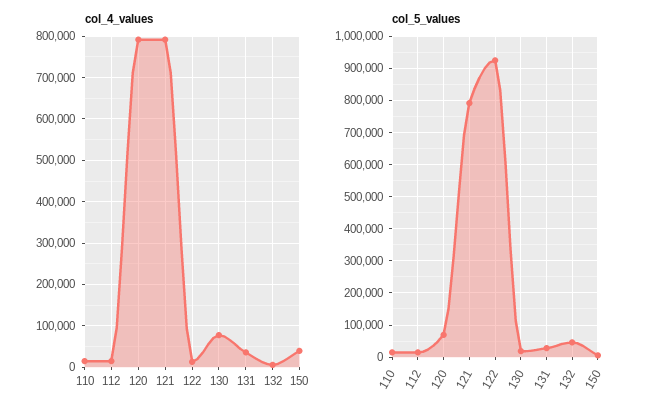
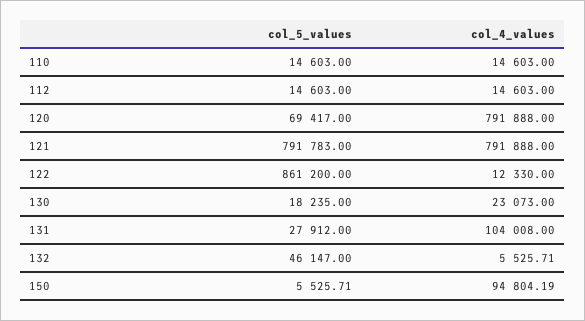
  {
    "col_4_values": {
      "110": 14603,
      "112": 14603,
      "120": 791888,
      "121": 791888,
      "122": 12330,
-     "130": 80000,
+     "130": 23073,
-     "131": 40000,
+     "131": 104008,
      "132": 5525.71,
-     "150": 40000
+     "150": 94804.19
    },
    "col_5_values": {
      "110": 14603,
      "112": 14603,
      "120": 69417,
      "121": 791783,
-     "122": 920000,
+     "122": 861200,
      "130": 18235,
      "131": 27912,
      "132": 46147,
      "150": 5525.71
    }
  }

